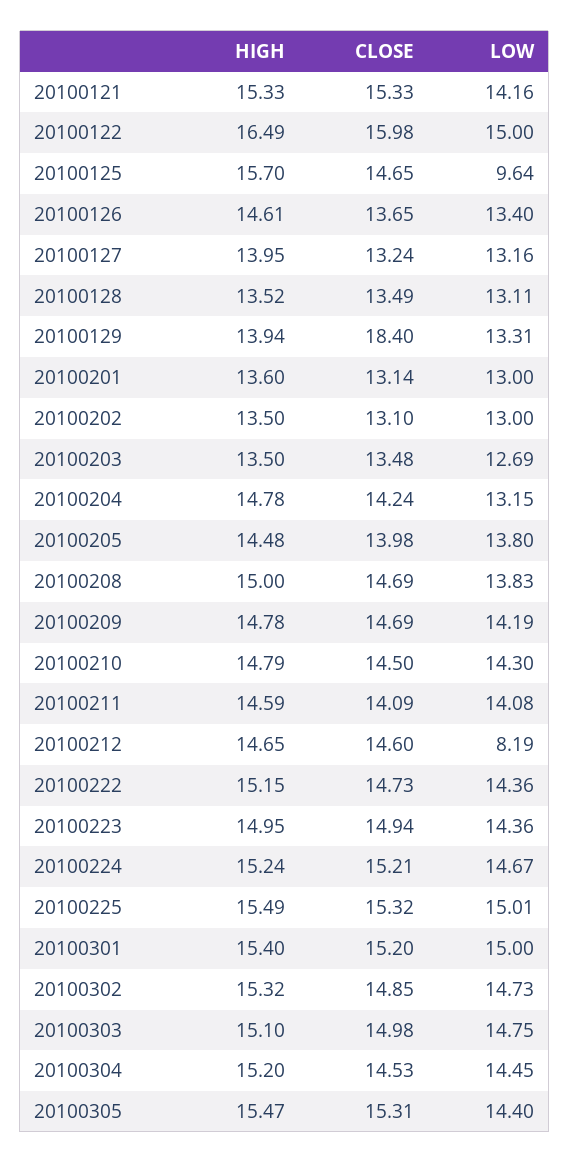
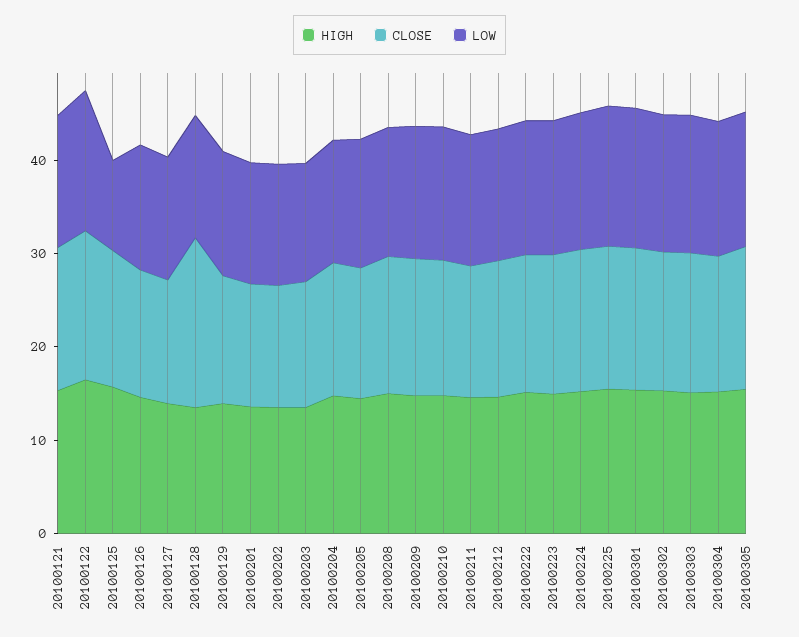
  {
    "HIGH": {
      "20100121": 15.33,
      "20100122": 16.49,
      "20100125": 15.7,
      "20100126": 14.61,
      "20100127": 13.95,
      "20100128": 13.52,
      "20100129": 13.94,
      "20100201": 13.6,
      "20100202": 13.5,
      "20100203": 13.5,
      "20100204": 14.78,
      "20100205": 14.48,
      "20100208": 15,
      "20100209": 14.78,
      "20100210": 14.79,
      "20100211": 14.59,
      "20100212": 14.65,
      "20100222": 15.15,
      "20100223": 14.95,
      "20100224": 15.24,
      "20100225": 15.49,
      "20100301": 15.4,
      "20100302": 15.32,
      "20100303": 15.1,
      "20100304": 15.2,
      "20100305": 15.47
    },
    "CLOSE": {
      "20100121": 15.33,
      "20100122": 15.98,
      "20100125": 14.65,
      "20100126": 13.65,
      "20100127": 13.24,
-     "20100128": 13.49,
+     "20100128": 18,
-     "20100129": 18.4,
+     "20100129": 14,
      "20100201": 13.14,
      "20100202": 13.1,
      "20100203": 13.48,
      "20100204": 14.24,
      "20100205": 13.98,
      "20100208": 14.69,
      "20100209": 14.69,
      "20100210": 14.5,
      "20100211": 14.09,
      "20100212": 14.6,
      "20100222": 14.73,
      "20100223": 14.94,
      "20100224": 15.21,
      "20100225": 15.32,
      "20100301": 15.2,
      "20100302": 14.85,
      "20100303": 14.98,
      "20100304": 14.53,
      "20100305": 15.31
    },
    "LOW": {
      "20100121": 14.16,
      "20100122": 15,
      "20100125": 9.64,
      "20100126": 13.4,
      "20100127": 13.16,
      "20100128": 13.11,
      "20100129": 13.31,
      "20100201": 13,
      "20100202": 13,
      "20100203": 12.69,
      "20100204": 13.15,
      "20100205": 13.8,
      "20100208": 13.83,
      "20100209": 14.19,
      "20100210": 14.3,
      "20100211": 14.08,
-     "20100212": 8.19,
+     "20100212": 14,
      "20100222": 14.36,
      "20100223": 14.36,
      "20100224": 14.67,
      "20100225": 15.01,
      "20100301": 15,
      "20100302": 14.73,
      "20100303": 14.75,
      "20100304": 14.45,
      "20100305": 14.4
    }
  }

